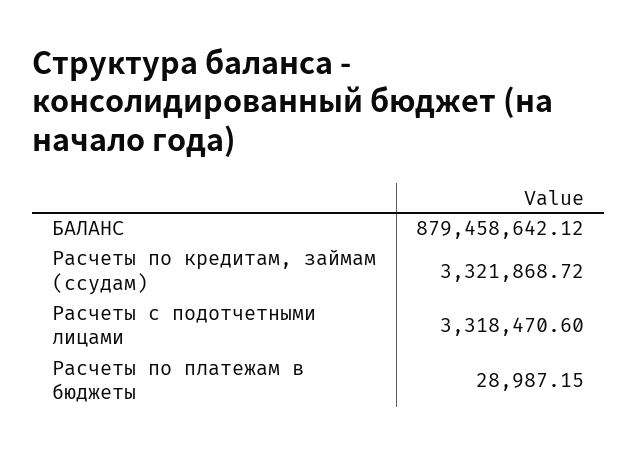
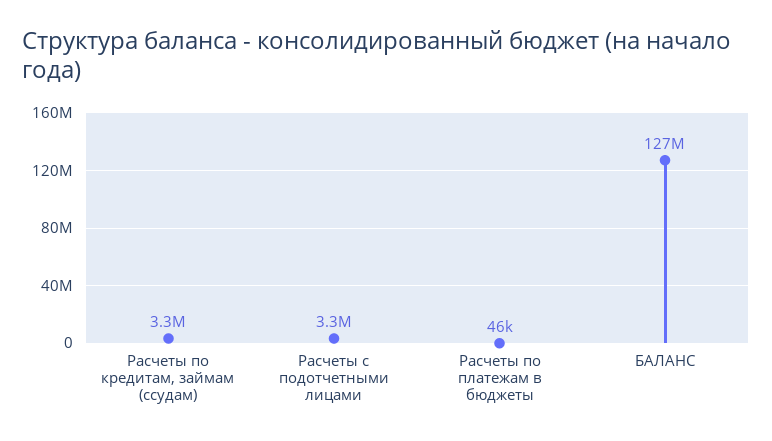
  {
-   "БАЛАНС": 879458642.12,
+   "БАЛАНС": 127000000,
    "Расчеты по кредитам, займам (ссудам)": 3321868.72,
    "Расчеты с подотчетными лицами": 3318470.6,
-   "Расчеты по платежам в бюджеты": 28987.15
+   "Расчеты по платежам в бюджеты": 46000
  }

